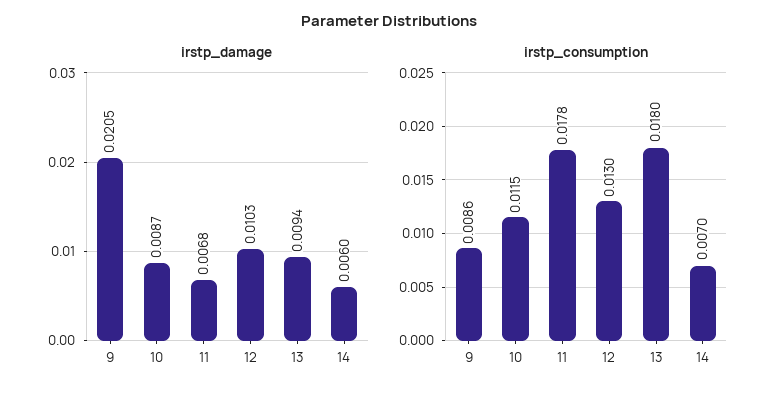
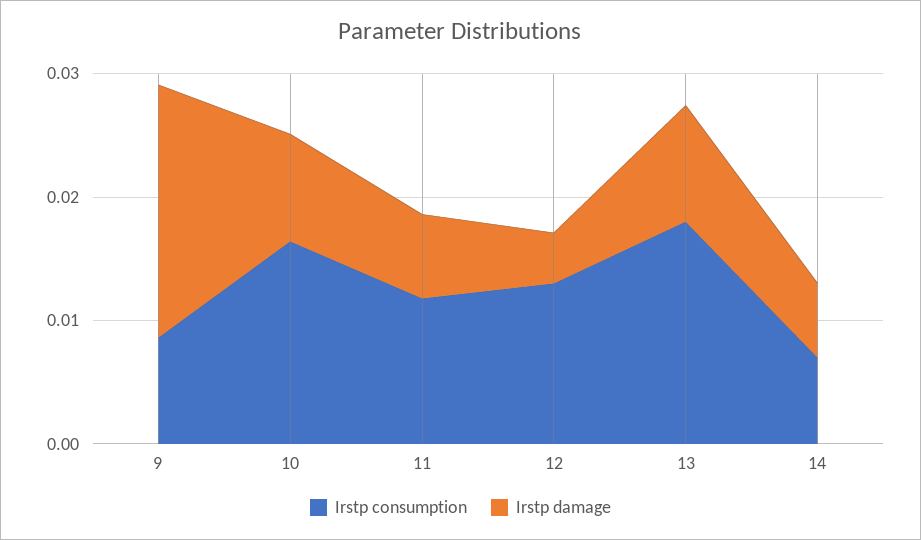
  {
    "irstp_damage": {
      "9": 0.0205,
      "10": 0.0087,
      "11": 0.0068,
-     "12": 0.0103,
+     "12": 0.004,
      "13": 0.0094,
      "14": 0.006
    },
    "irstp_consumption": {
      "9": 0.0086,
-     "10": 0.0115,
+     "10": 0.016,
-     "11": 0.0178,
+     "11": 0.012,
      "12": 0.013,
      "13": 0.018,
      "14": 0.007
    }
  }

